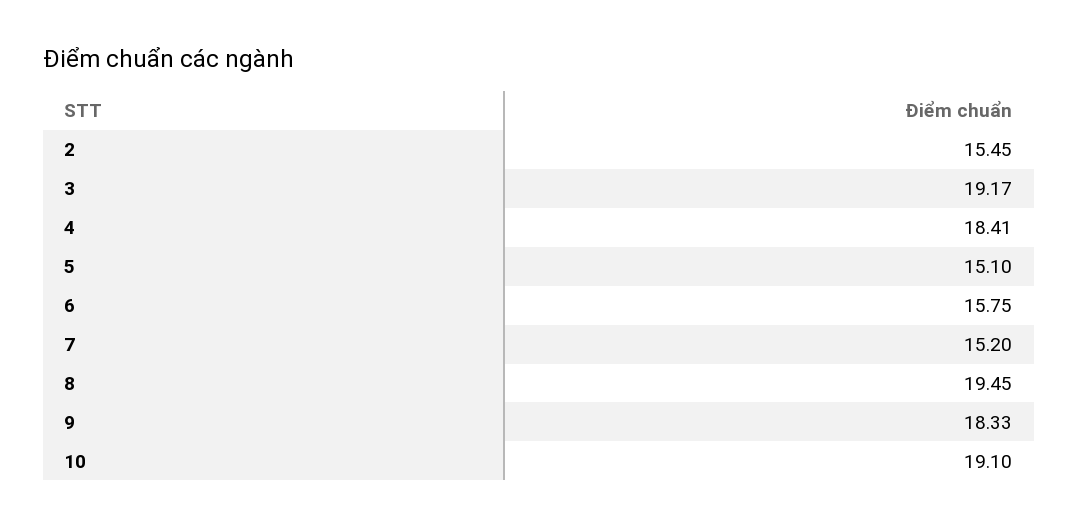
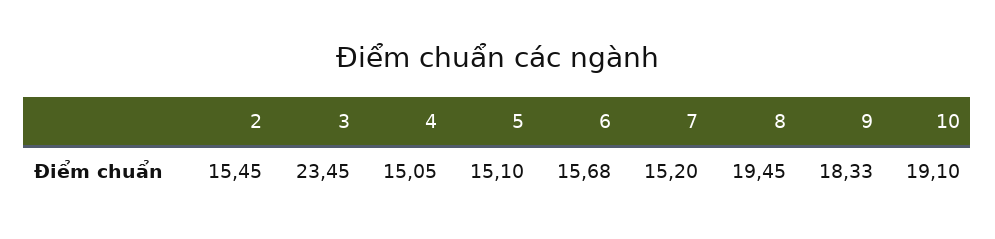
  {
    "2": 15.45,
-   "3": 19.17,
+   "3": 23.45,
-   "4": 18.41,
+   "4": 15.05,
    "5": 15.1,
-   "6": 15.75,
+   "6": 15.68,
    "7": 15.2,
    "8": 19.45,
    "9": 18.33,
    "10": 19.1
  }

